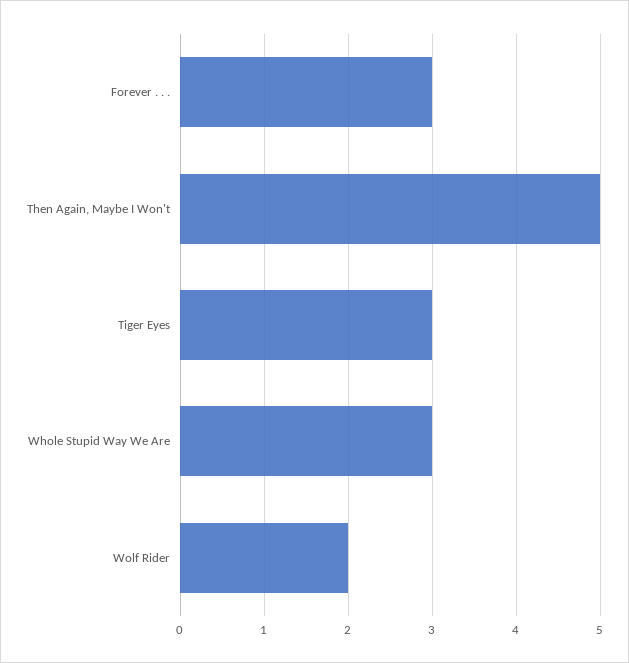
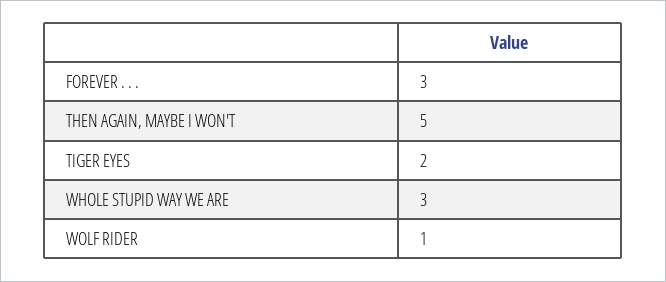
  {
    "Forever . . .": 3,
    "Then Again, Maybe I Won't": 5,
-   "Tiger Eyes": 3,
+   "Tiger Eyes": 2,
    "Whole Stupid Way We Are": 3,
-   "Wolf Rider": 2
+   "Wolf Rider": 1
  }

